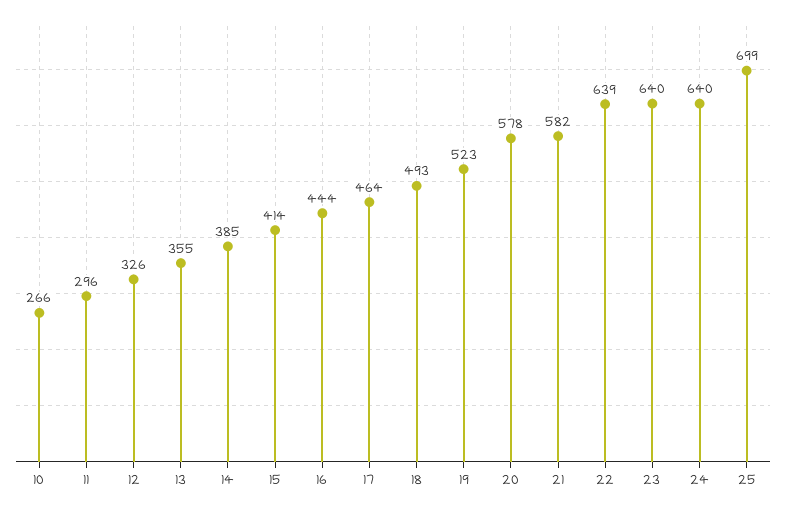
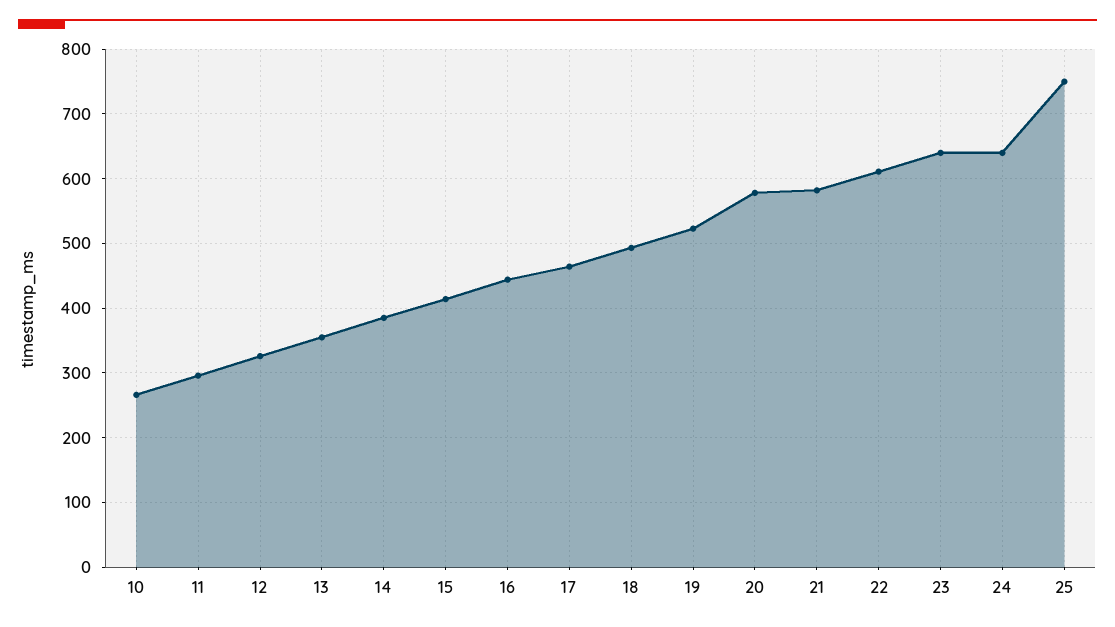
  {
    "10": 266,
    "11": 296,
    "12": 326,
    "13": 355,
    "14": 385,
    "15": 414,
    "16": 444,
    "17": 464,
    "18": 493,
    "19": 523,
    "20": 578,
    "21": 582,
-   "22": 639,
+   "22": 610,
    "23": 640,
    "24": 640,
-   "25": 699
+   "25": 750
  }

